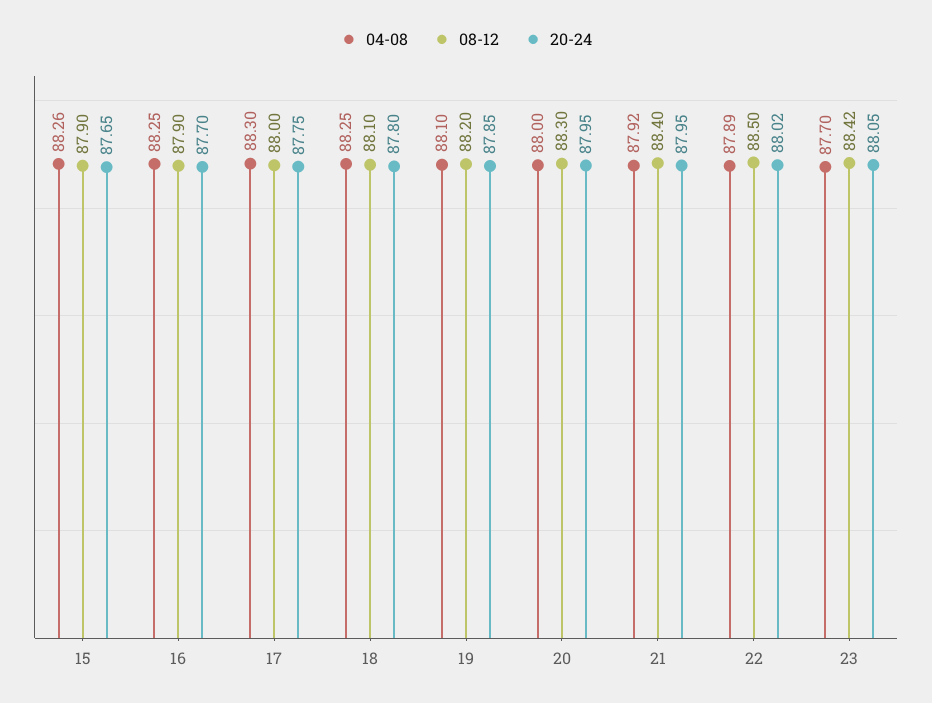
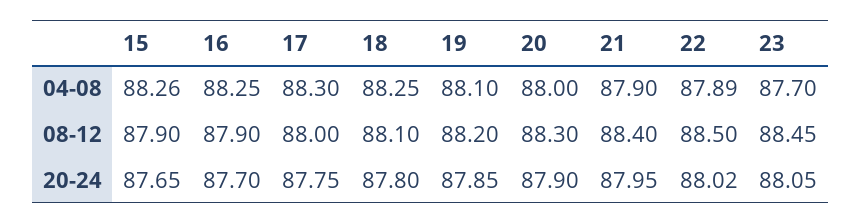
  {
    "04-08": {
      "15": 88.26,
      "16": 88.25,
      "17": 88.3,
      "18": 88.25,
      "19": 88.1,
      "20": 88,
-     "21": 87.92,
+     "21": 87.9,
      "22": 87.89,
      "23": 87.7
    },
    "08-12": {
      "15": 87.9,
      "16": 87.9,
      "17": 88,
      "18": 88.1,
      "19": 88.2,
      "20": 88.3,
      "21": 88.4,
      "22": 88.5,
-     "23": 88.42
+     "23": 88.45
    },
    "20-24": {
      "15": 87.65,
      "16": 87.7,
      "17": 87.75,
      "18": 87.8,
      "19": 87.85,
-     "20": 87.95,
+     "20": 87.9,
      "21": 87.95,
      "22": 88.02,
      "23": 88.05
    }
  }

